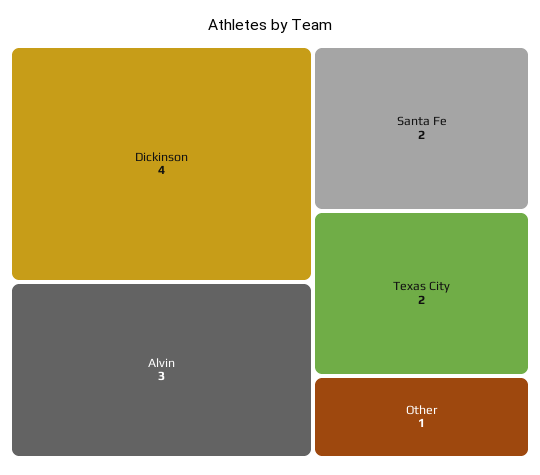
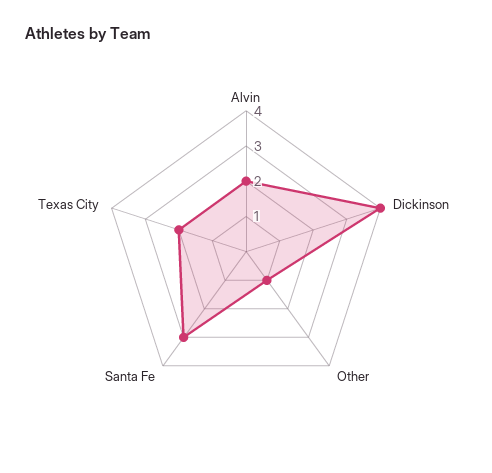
  {
    "Dickinson": 4,
-   "Alvin": 3,
+   "Alvin": 2,
-   "Santa Fe": 2,
+   "Santa Fe": 3,
    "Texas City": 2,
    "Other": 1
  }

